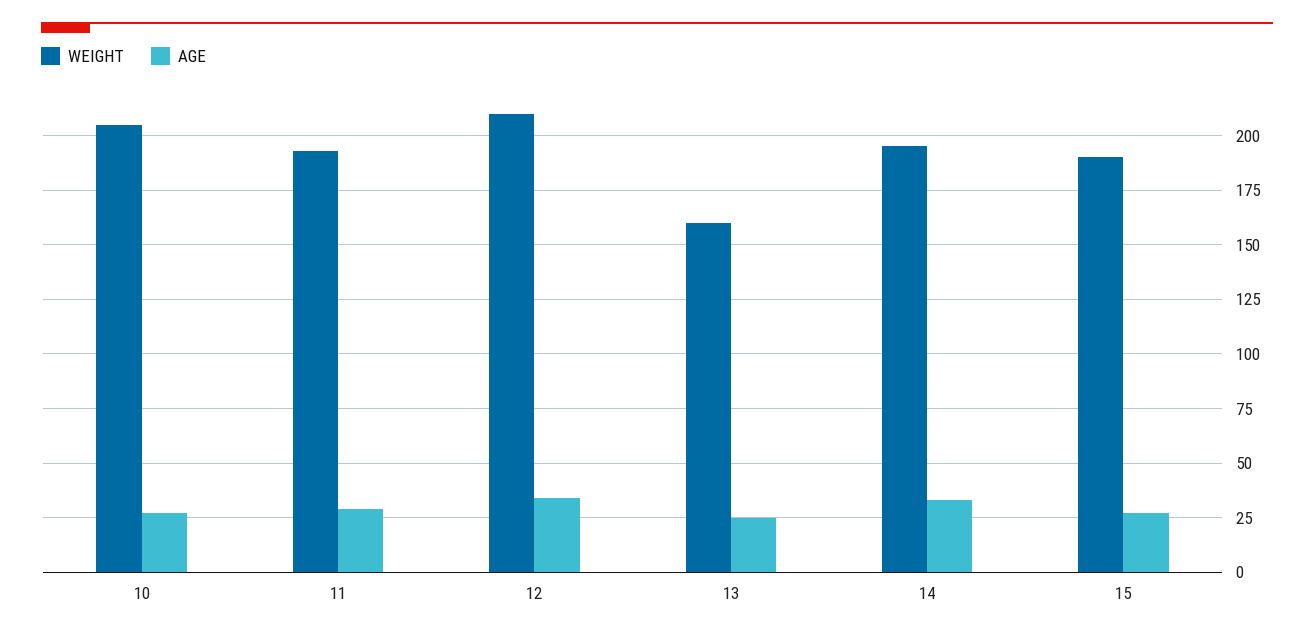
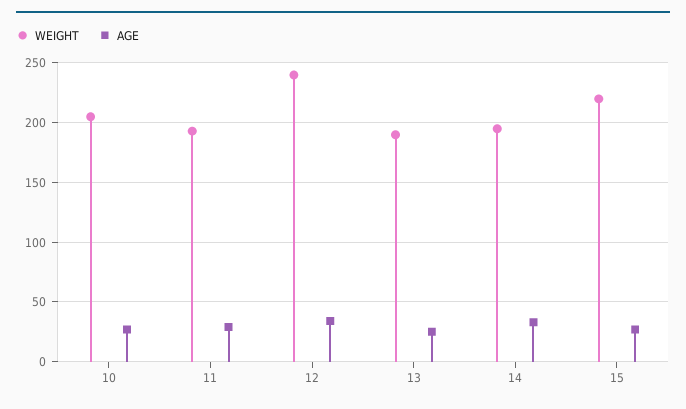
  {
    "WEIGHT": {
      "10": 205,
      "11": 195,
-     "12": 210,
+     "12": 240,
-     "13": 160,
+     "13": 190,
      "14": 195,
-     "15": 190
+     "15": 220
    },
    "AGE": {
      "10": 25,
      "11": 30,
      "12": 35,
      "13": 25,
      "14": 35,
      "15": 25
    }
  }

